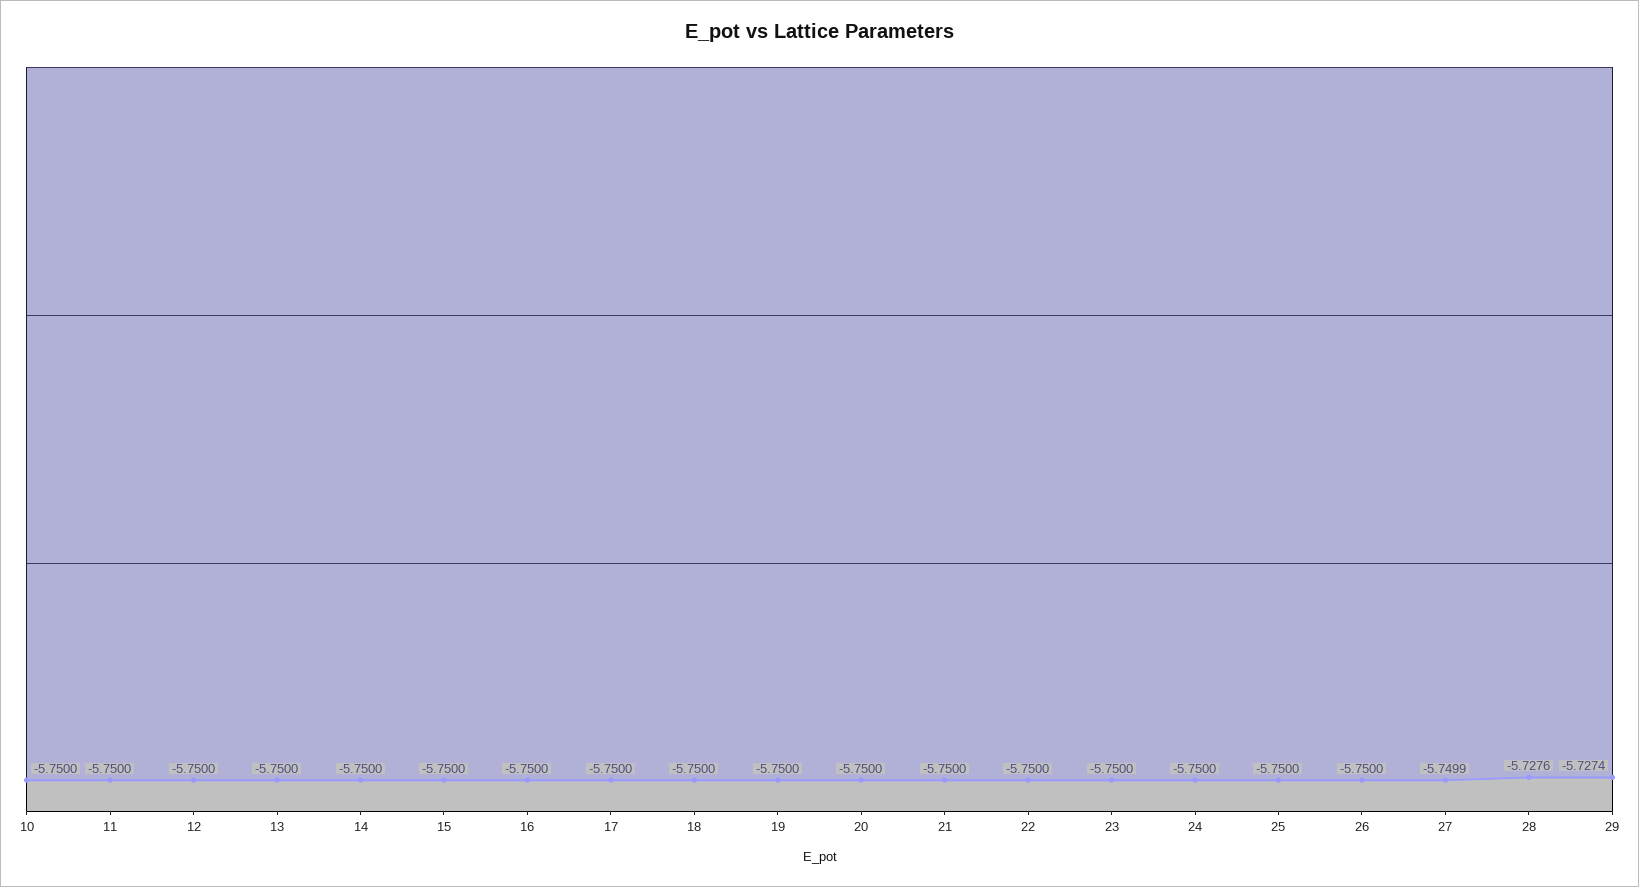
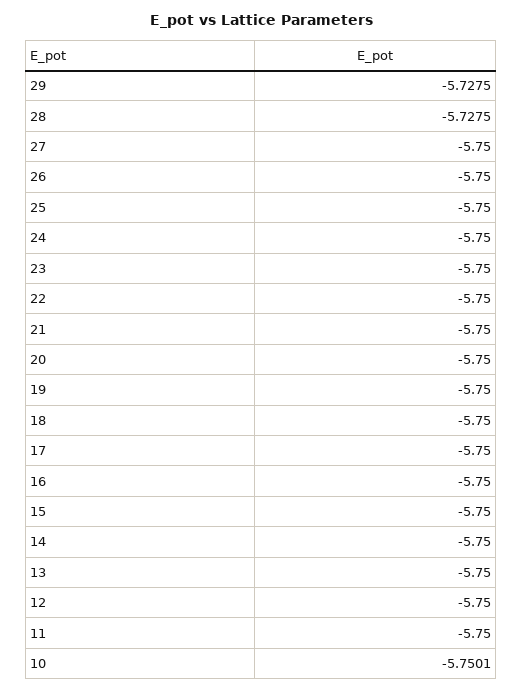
  {
-   "10": -5.75,
+   "10": -5.7501,
    "11": -5.75,
    "12": -5.75,
    "13": -5.75,
    "14": -5.75,
    "15": -5.75,
    "16": -5.75,
    "17": -5.75,
    "18": -5.75,
    "19": -5.75,
    "20": -5.75,
    "21": -5.75,
    "22": -5.75,
    "23": -5.75,
    "24": -5.75,
    "25": -5.75,
    "26": -5.75,
-   "27": -5.7499,
+   "27": -5.75,
-   "28": -5.7276,
+   "28": -5.7275,
-   "29": -5.7274
+   "29": -5.7275
  }

